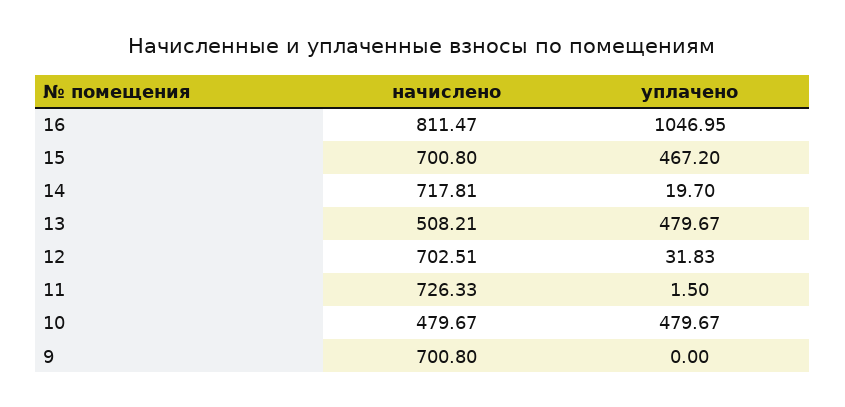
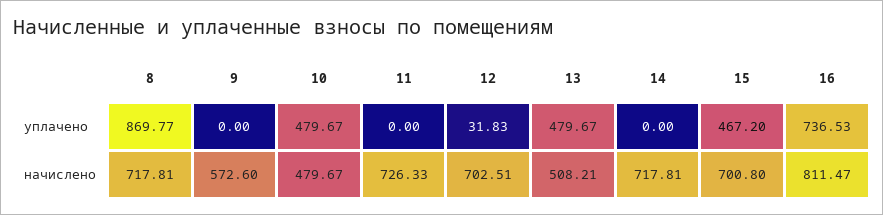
  {
    "начислено": {
      "16": 811.47,
      "15": 700.8,
      "14": 717.81,
      "13": 508.21,
      "12": 702.51,
      "11": 726.33,
      "10": 479.67,
-     "9": 700.8
+     "9": 572.6,
+     "8": 717.81
    },
    "уплачено": {
-     "16": 1046.95,
+     "16": 736.53,
      "15": 467.2,
-     "14": 19.7,
+     "14": 0,
      "13": 479.67,
      "12": 31.83,
-     "11": 1.5,
+     "11": 0,
      "10": 479.67,
-     "9": 0
+     "9": 0,
+     "8": 869.77
    }
  }

